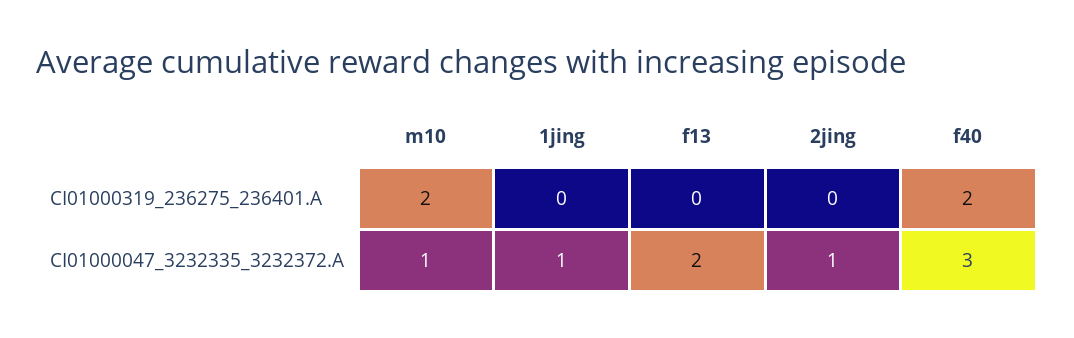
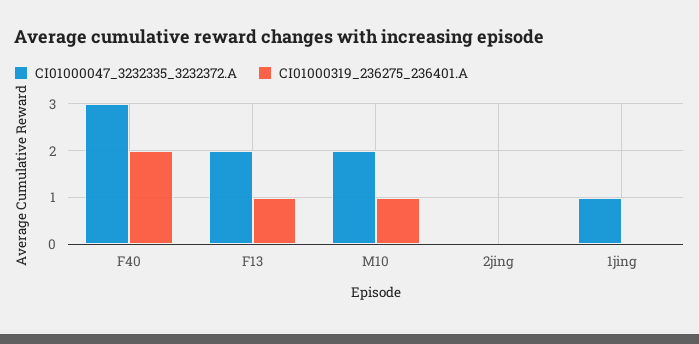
  {
    "CI01000319_236275_236401.A": {
-     "m10": 2,
+     "m10": 1,
      "1jing": 0,
-     "f13": 0,
+     "f13": 1,
      "2jing": 0,
      "f40": 2
    },
    "CI01000047_3232335_3232372.A": {
-     "m10": 1,
+     "m10": 2,
      "1jing": 1,
      "f13": 2,
-     "2jing": 1,
+     "2jing": 0,
      "f40": 3
    }
  }

